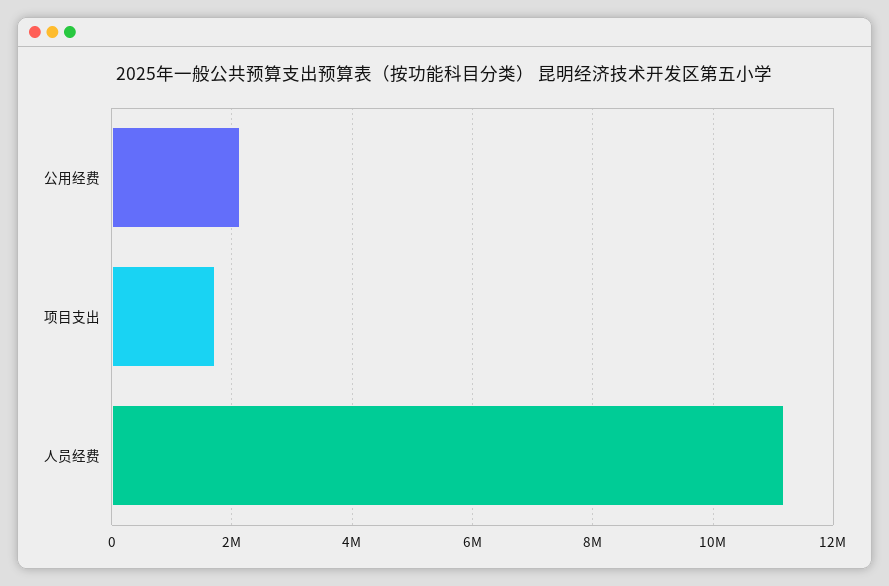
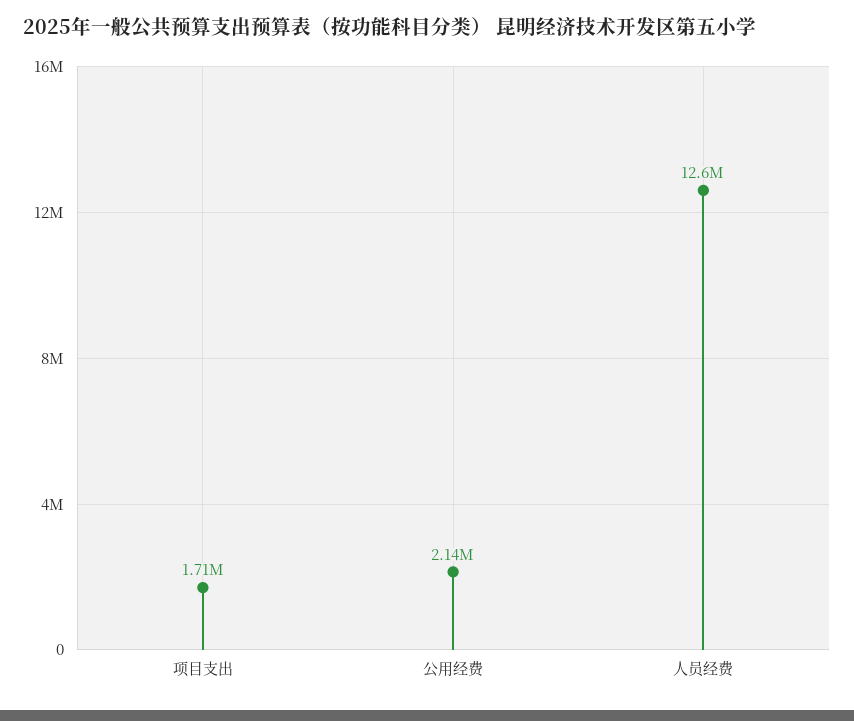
  {
    "公用经费": 2140000,
    "项目支出": 1710000,
-   "人员经费": 11200000
+   "人员经费": 12600000
  }

